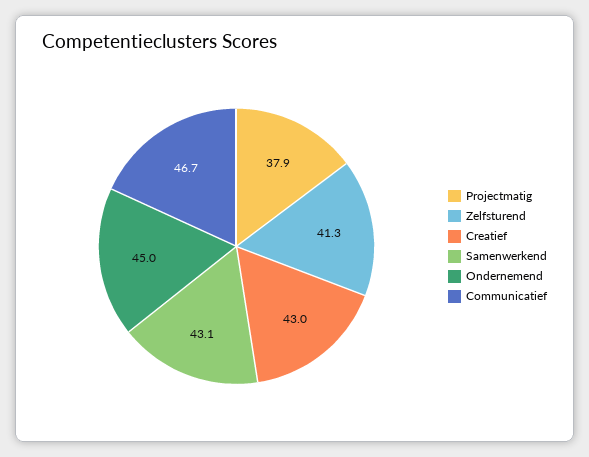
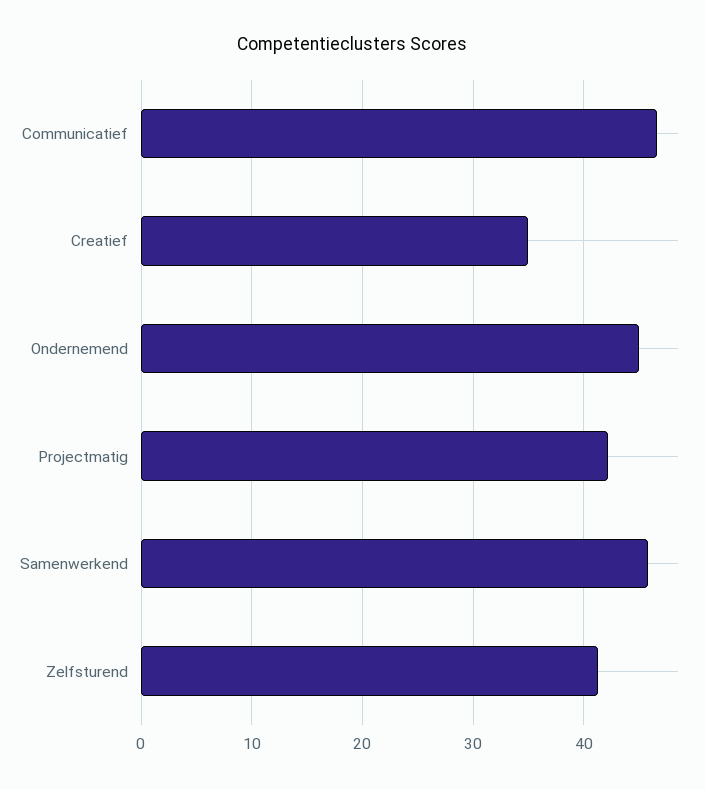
  {
-   "Projectmatig": 37.9,
+   "Projectmatig": 42,
    "Zelfsturend": 41.3,
-   "Creatief": 43,
+   "Creatief": 35,
-   "Samenwerkend": 43.1,
+   "Samenwerkend": 46,
    "Ondernemend": 45,
    "Communicatief": 46.7
  }

